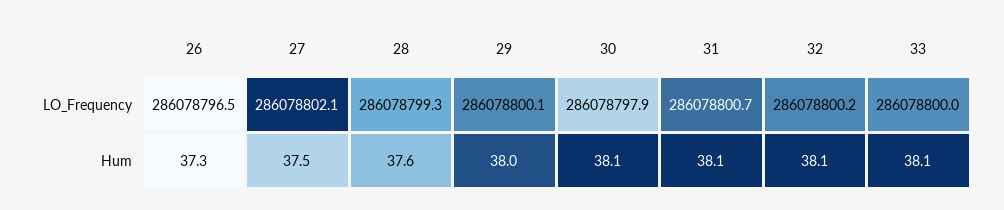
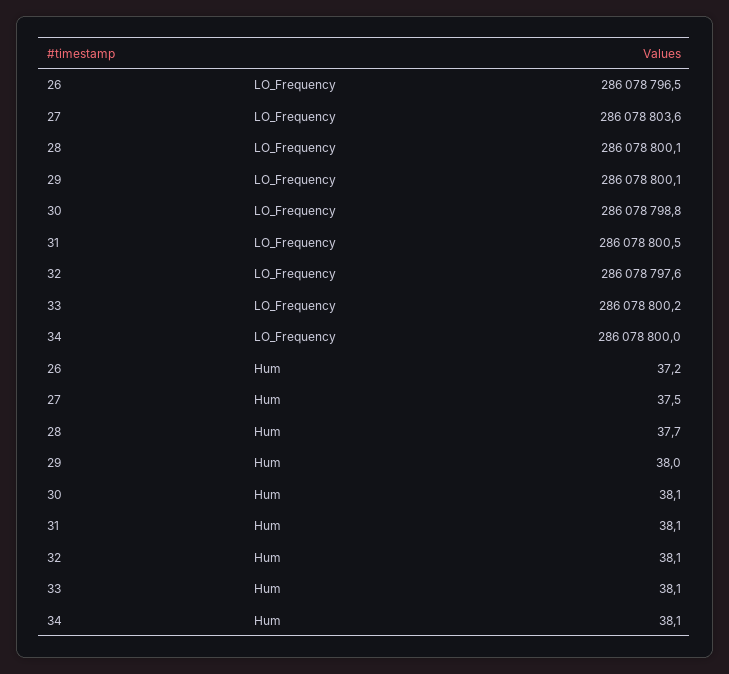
  {
    "26": {
      "LO_Frequency": 286078796.5,
-     "Hum": 37.3
+     "Hum": 37.2
    },
    "27": {
-     "LO_Frequency": 286078802.1,
+     "LO_Frequency": 286078803.6,
      "Hum": 37.5
    },
    "28": {
-     "LO_Frequency": 286078799.3,
+     "LO_Frequency": 286078800.1,
-     "Hum": 37.6
+     "Hum": 37.7
    },
    "29": {
      "LO_Frequency": 286078800.1,
      "Hum": 38
    },
    "30": {
-     "LO_Frequency": 286078797.9,
+     "LO_Frequency": 286078798.8,
      "Hum": 38.1
    },
    "31": {
-     "LO_Frequency": 286078800.7,
+     "LO_Frequency": 286078800.5,
      "Hum": 38.1
    },
    "32": {
-     "LO_Frequency": 286078800.2,
+     "LO_Frequency": 286078797.6,
      "Hum": 38.1
    },
    "33": {
-     "LO_Frequency": 286078800,
+     "LO_Frequency": 286078800.2,
      "Hum": 38.1
-   }
+   },
+   "34": {
+     "LO_Frequency": 286078800,
+     "Hum": 38.1
+   }
  }

